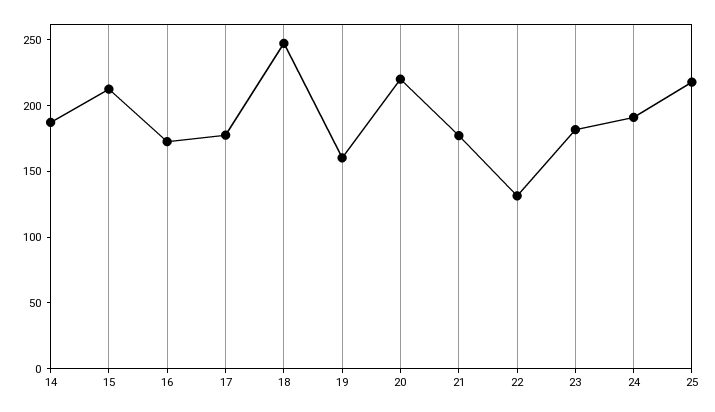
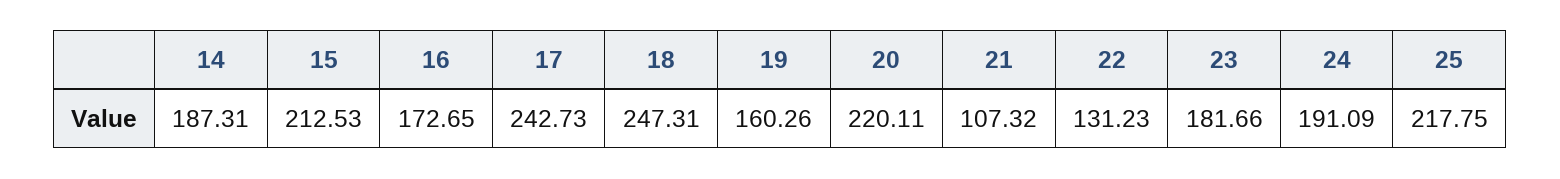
  {
    "14": 187.31,
    "15": 212.53,
    "16": 172.65,
-   "17": 180,
+   "17": 242.73,
    "18": 247.31,
    "19": 160.26,
    "20": 220.11,
-   "21": 180,
+   "21": 107.32,
    "22": 131.23,
    "23": 181.66,
    "24": 191.09,
    "25": 217.75
  }

